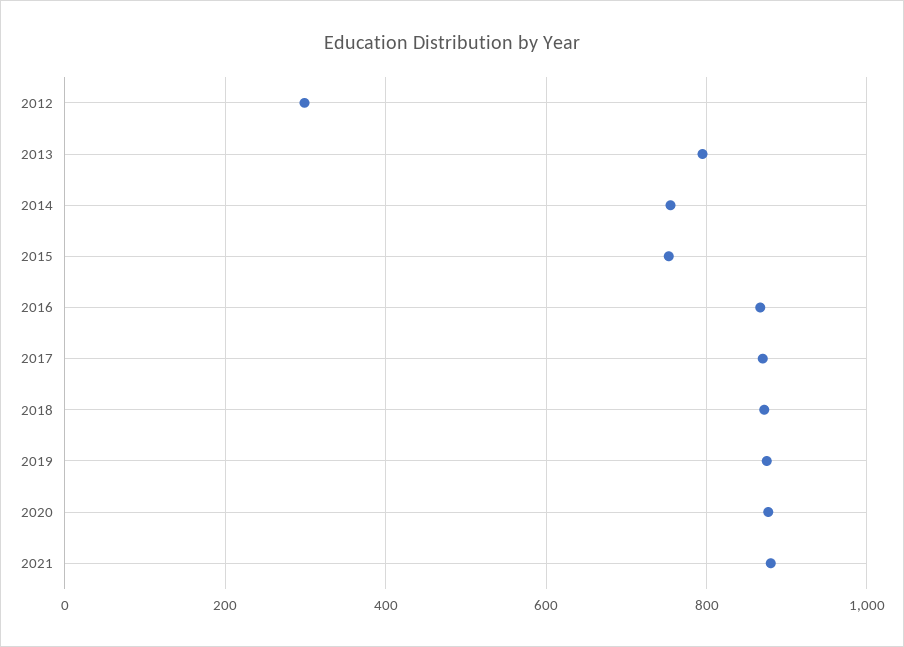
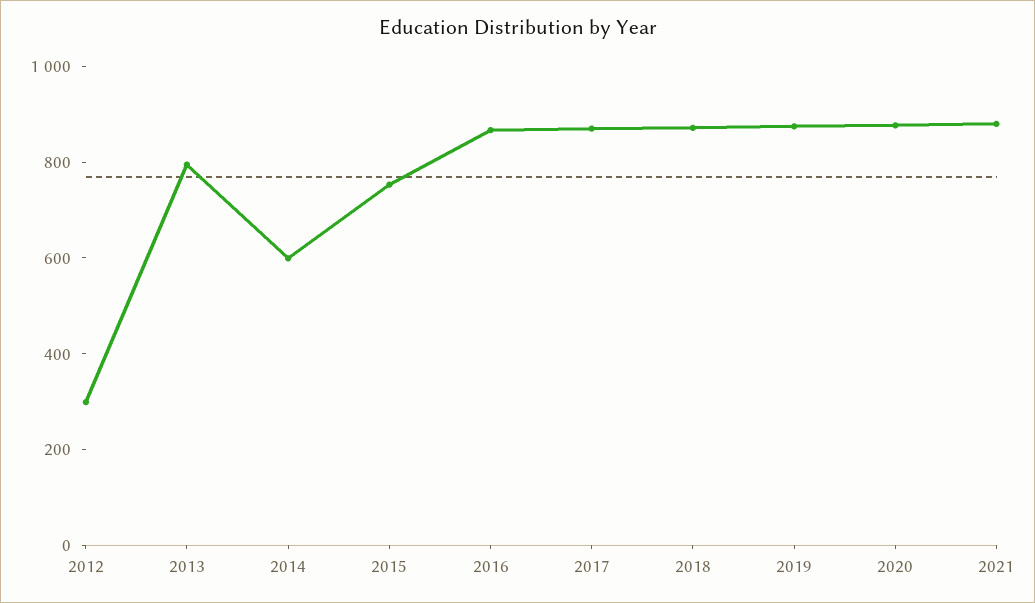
  {
    "2012": 300,
    "2013": 800,
-   "2014": 760,
+   "2014": 600,
    "2015": 760,
    "2016": 860,
    "2017": 880,
    "2018": 880,
    "2019": 880,
    "2020": 880,
    "2021": 880
  }

